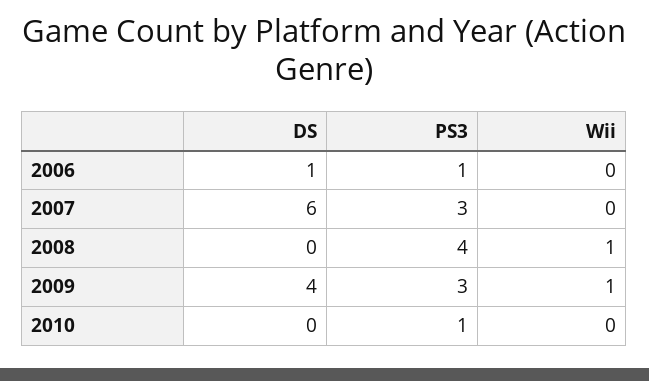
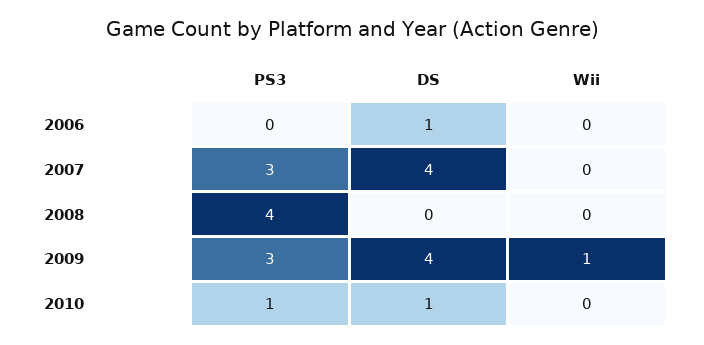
  {
    "DS": {
      "2006": 1,
-     "2007": 6,
+     "2007": 4,
      "2008": 0,
      "2009": 4,
-     "2010": 0
+     "2010": 1
    },
    "PS3": {
-     "2006": 1,
+     "2006": 0,
      "2007": 3,
      "2008": 4,
      "2009": 3,
      "2010": 1
    },
    "Wii": {
      "2006": 0,
      "2007": 0,
-     "2008": 1,
+     "2008": 0,
      "2009": 1,
      "2010": 0
    }
  }

